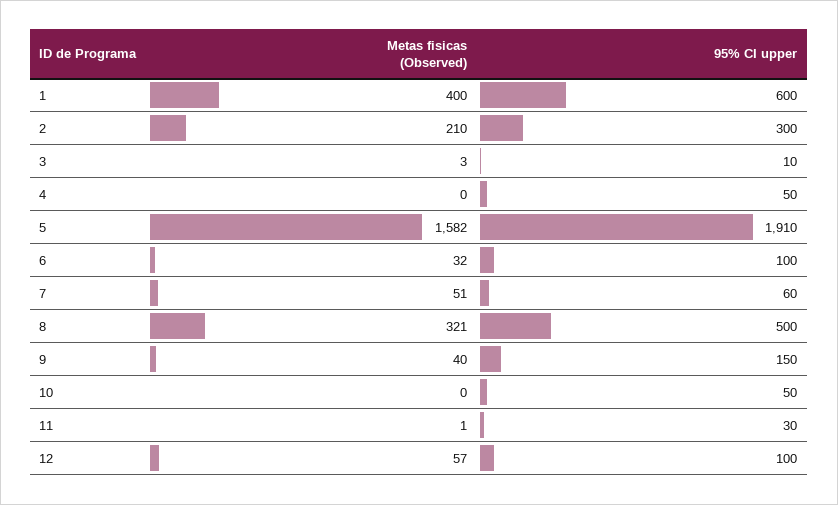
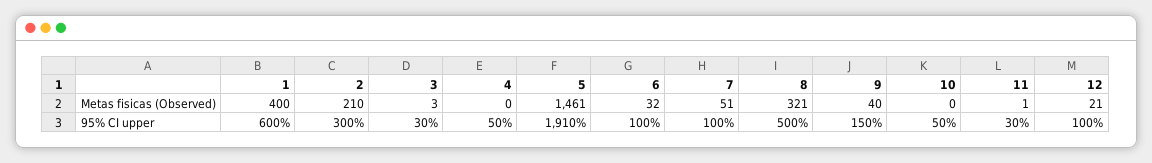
  {
    "Metas fisicas (Observed)": {
      "1": 400,
      "2": 210,
      "3": 3,
      "4": 0,
-     "5": 1582,
+     "5": 1461,
      "6": 32,
      "7": 51,
      "8": 321,
      "9": 40,
      "10": 0,
      "11": 1,
-     "12": 57
+     "12": 21
    },
    "95% CI upper": {
      "1": 600,
      "2": 300,
-     "3": 10,
+     "3": 30,
      "4": 50,
      "5": 1910,
      "6": 100,
-     "7": 60,
+     "7": 100,
      "8": 500,
      "9": 150,
      "10": 50,
      "11": 30,
      "12": 100
    }
  }

